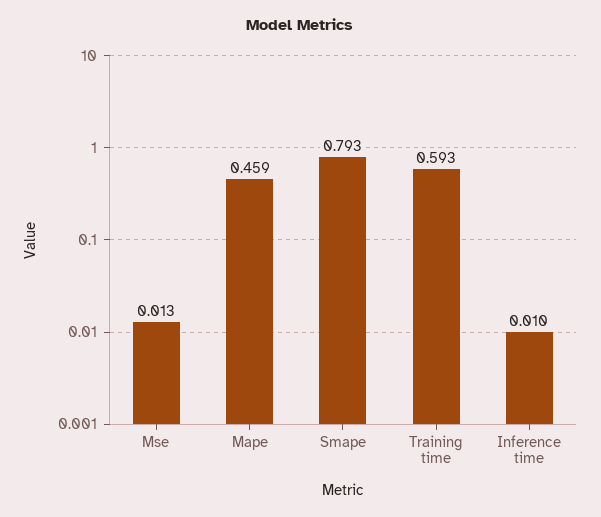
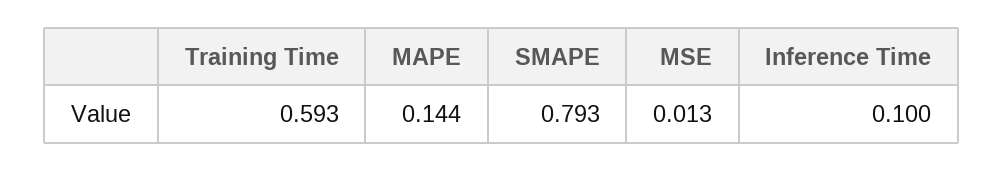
  {
    "Mse": 0.013,
-   "Mape": 0.459,
+   "Mape": 0.144,
    "Smape": 0.793,
    "Training time": 0.593,
-   "Inference time": 0.01
+   "Inference time": 0.1
  }

